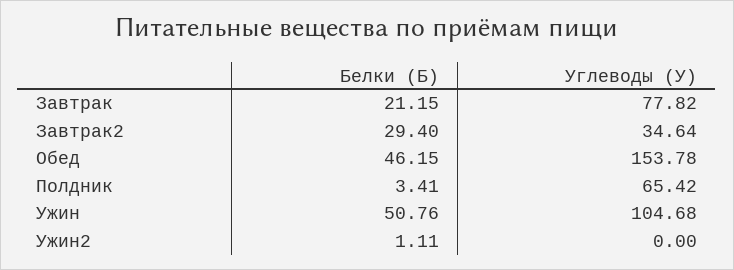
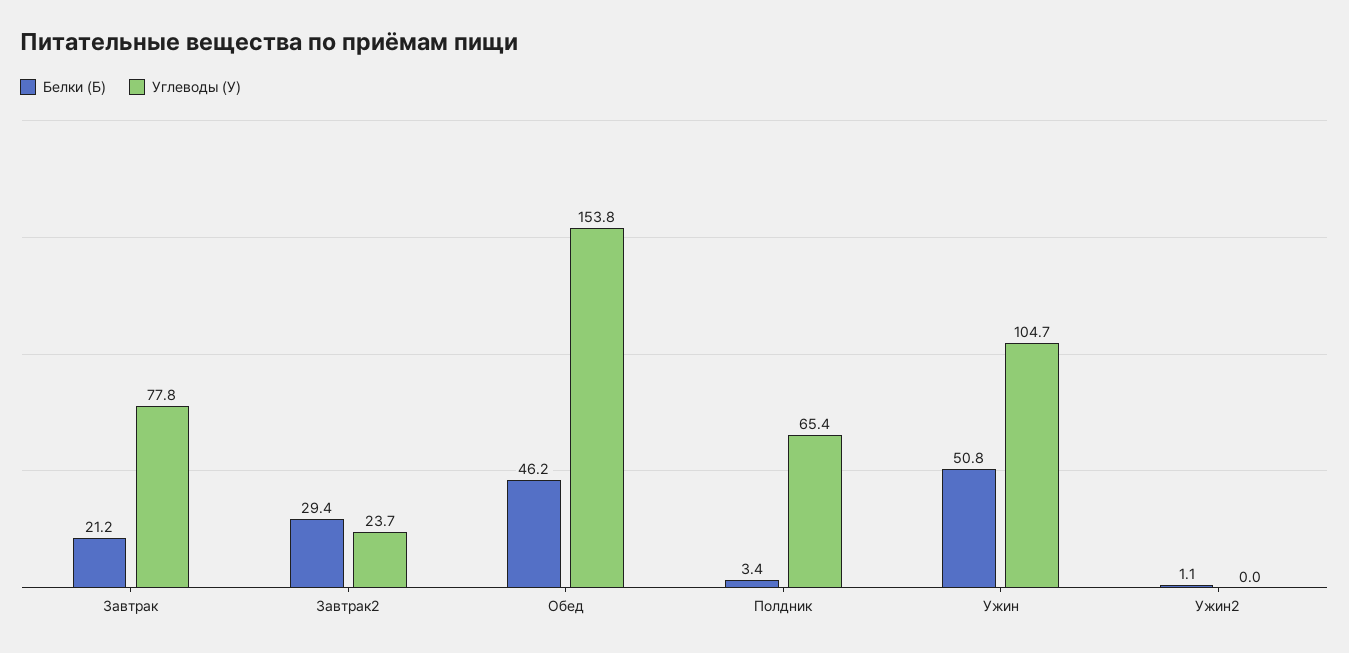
  {
    "Белки (Б)": {
      "Завтрак": 21.15,
      "Завтрак2": 29.4,
      "Обед": 46.15,
      "Полдник": 3.41,
      "Ужин": 50.76,
      "Ужин2": 1.11
    },
    "Углеводы (У)": {
      "Завтрак": 77.82,
-     "Завтрак2": 34.64,
+     "Завтрак2": 23.7,
      "Обед": 153.78,
      "Полдник": 65.42,
      "Ужин": 104.68,
      "Ужин2": 0
    }
  }

